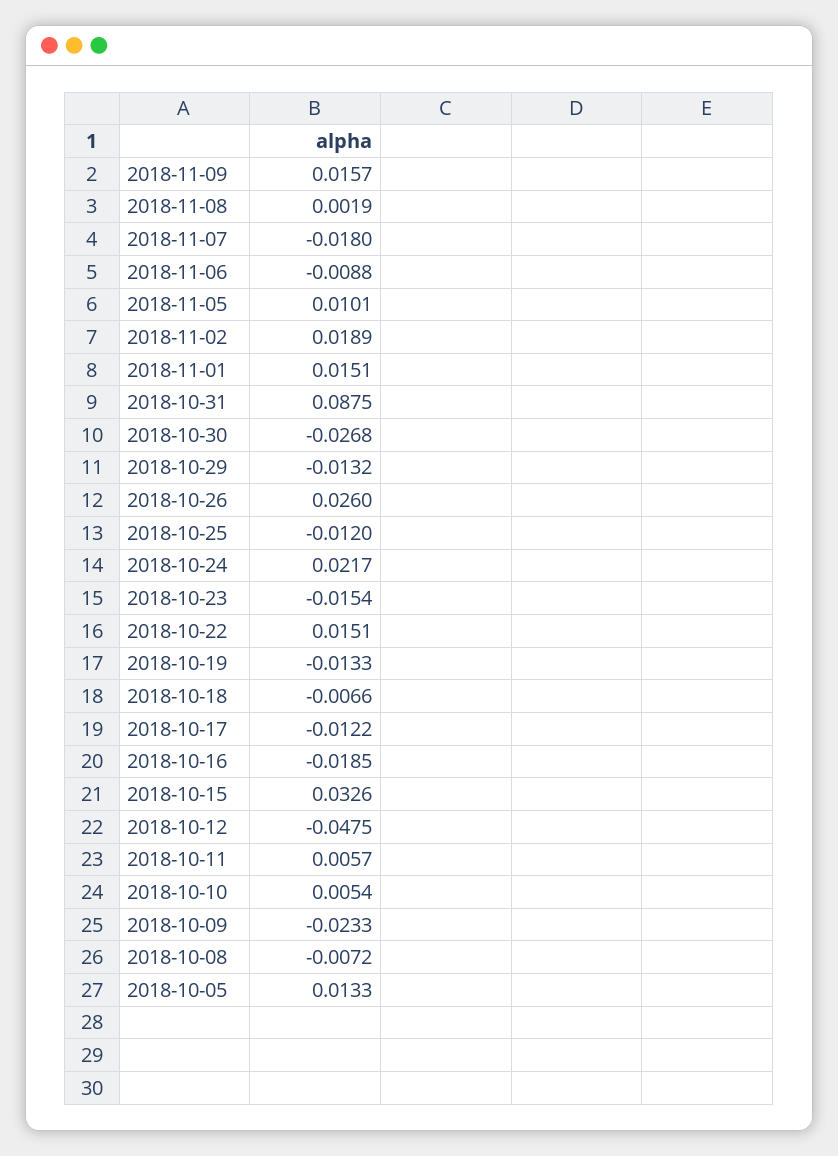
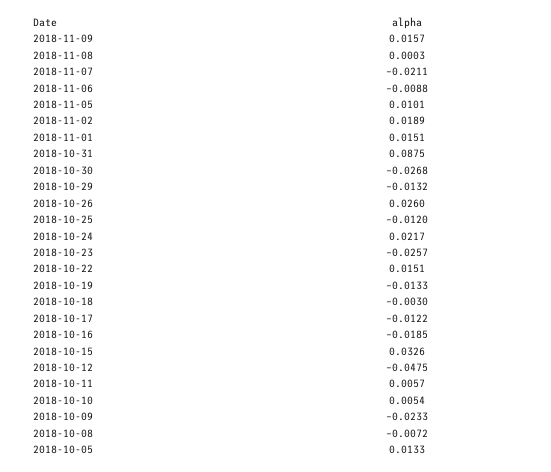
  {
    "2018-11-09": 0.0157,
-   "2018-11-08": 0.0019,
+   "2018-11-08": 0.0003,
-   "2018-11-07": -0.018,
+   "2018-11-07": -0.0211,
    "2018-11-06": -0.0088,
    "2018-11-05": 0.0101,
    "2018-11-02": 0.0189,
    "2018-11-01": 0.0151,
    "2018-10-31": 0.0875,
    "2018-10-30": -0.0268,
    "2018-10-29": -0.0132,
    "2018-10-26": 0.026,
    "2018-10-25": -0.012,
    "2018-10-24": 0.0217,
-   "2018-10-23": -0.0154,
+   "2018-10-23": -0.0257,
    "2018-10-22": 0.0151,
    "2018-10-19": -0.0133,
-   "2018-10-18": -0.0066,
+   "2018-10-18": -0.003,
    "2018-10-17": -0.0122,
    "2018-10-16": -0.0185,
    "2018-10-15": 0.0326,
    "2018-10-12": -0.0475,
    "2018-10-11": 0.0057,
    "2018-10-10": 0.0054,
    "2018-10-09": -0.0233,
    "2018-10-08": -0.0072,
    "2018-10-05": 0.0133
  }

